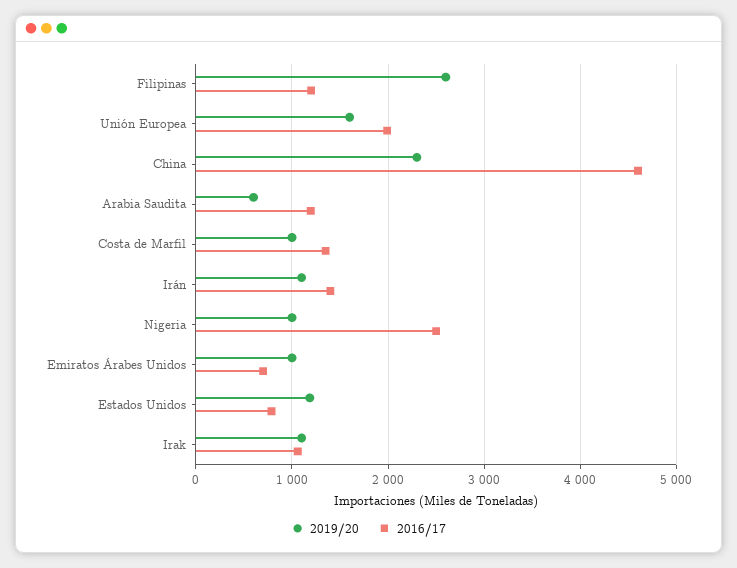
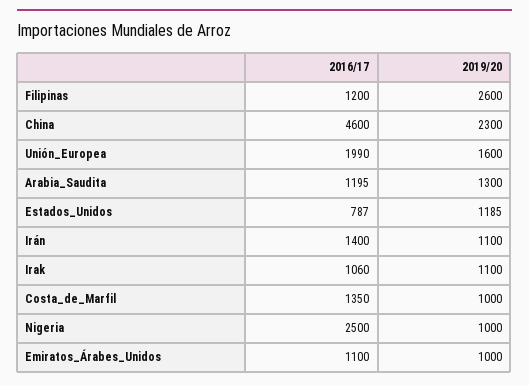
  {
    "2019/20": {
      "Filipinas": 2600,
      "Unión Europea": 1600,
      "China": 2300,
-     "Arabia Saudita": 600,
+     "Arabia Saudita": 1300,
      "Costa de Marfil": 1000,
      "Irán": 1100,
      "Nigeria": 1000,
      "Emiratos Árabes Unidos": 1000,
      "Estados Unidos": 1185,
      "Irak": 1100
    },
    "2016/17": {
      "Filipinas": 1200,
      "Unión Europea": 1990,
      "China": 4600,
      "Arabia Saudita": 1195,
      "Costa de Marfil": 1350,
      "Irán": 1400,
      "Nigeria": 2500,
-     "Emiratos Árabes Unidos": 700,
+     "Emiratos Árabes Unidos": 1100,
      "Estados Unidos": 787,
      "Irak": 1060
    }
  }

